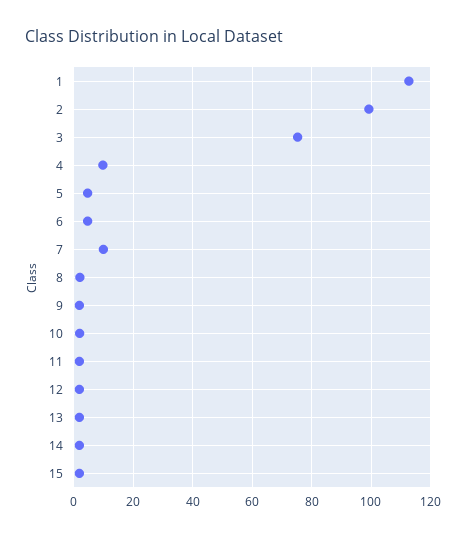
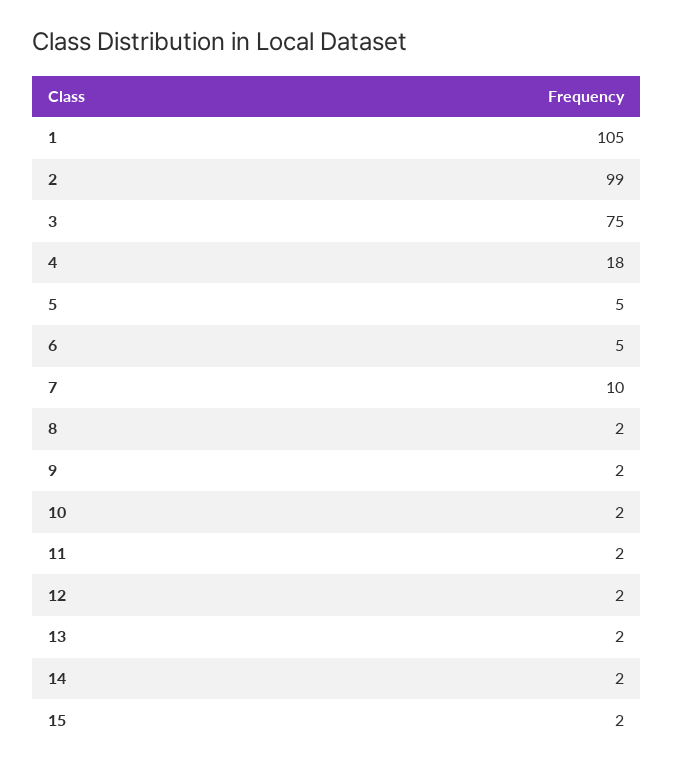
  {
-   "1": 112.5,
+   "1": 105,
    "2": 99,
    "3": 75,
-   "4": 10,
+   "4": 18,
    "5": 5,
    "6": 5,
    "7": 10,
    "8": 2,
    "9": 2,
    "10": 2,
    "11": 2,
    "12": 2,
    "13": 2,
    "14": 2,
    "15": 2
  }

